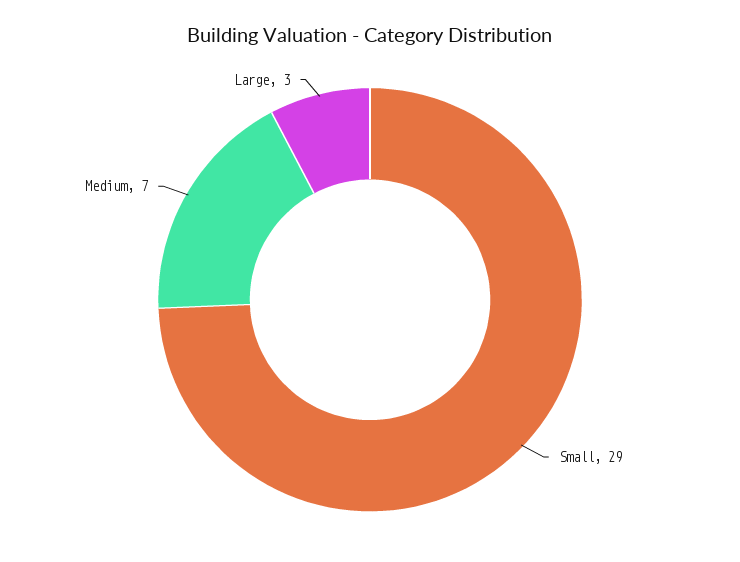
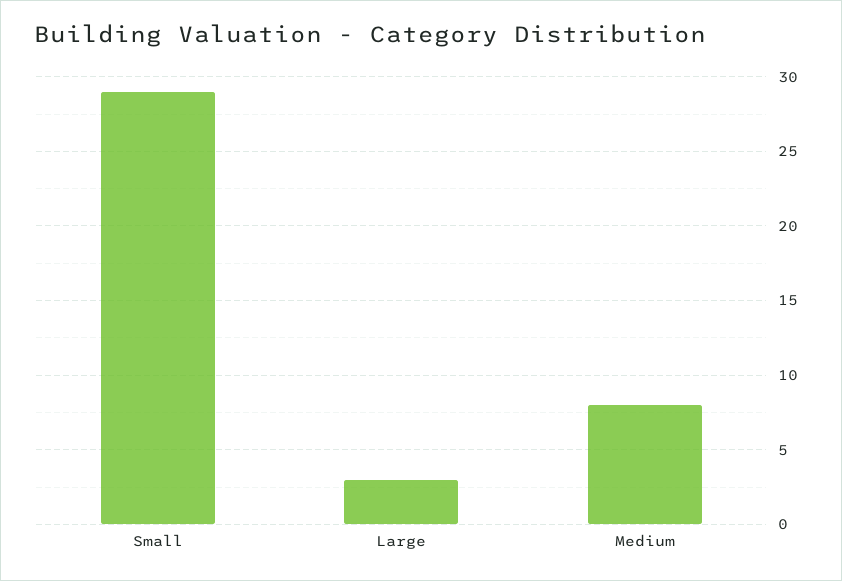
  {
    "Small": 29,
-   "Medium": 7,
+   "Medium": 8,
    "Large": 3
  }

